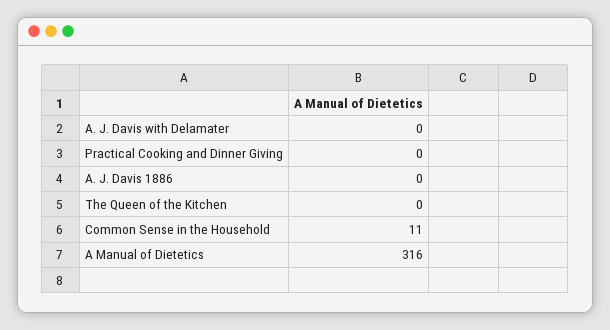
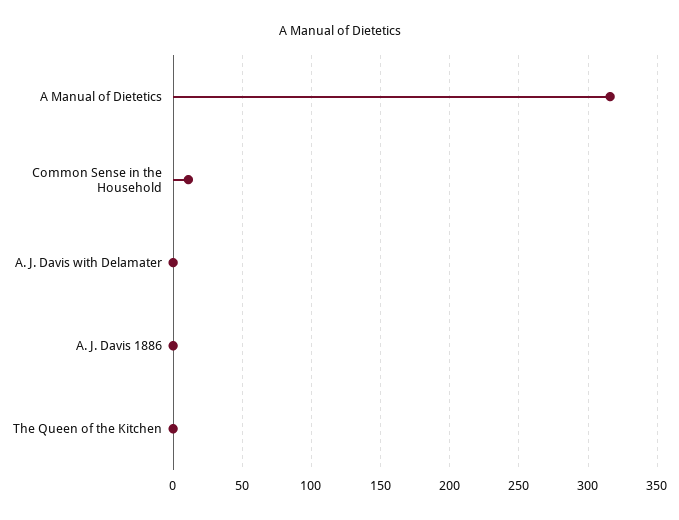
  {
    "A. J. Davis with Delamater": 0,
-   "Practical Cooking and Dinner Giving": 0,
    "A. J. Davis 1886": 0,
    "The Queen of the Kitchen": 0,
    "Common Sense in the Household": 11,
    "A Manual of Dietetics": 316
  }

